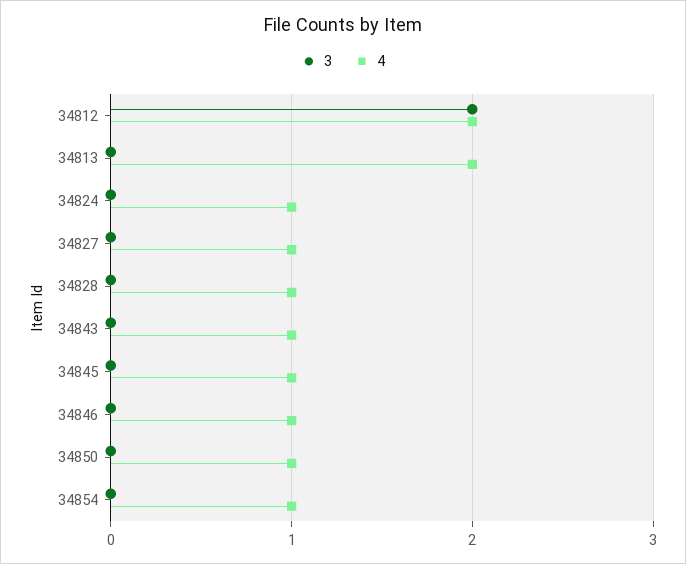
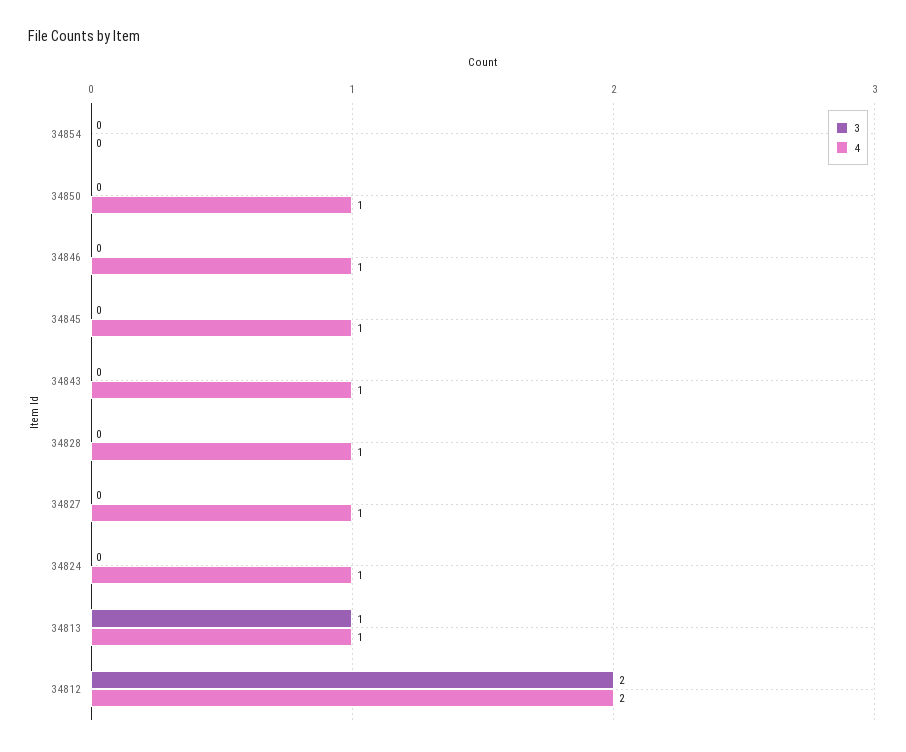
  {
    "3": {
      "34812": 2,
-     "34813": 0,
+     "34813": 1,
      "34824": 0,
      "34827": 0,
      "34828": 0,
      "34843": 0,
      "34845": 0,
      "34846": 0,
      "34850": 0,
      "34854": 0
    },
    "4": {
      "34812": 2,
-     "34813": 2,
+     "34813": 1,
      "34824": 1,
      "34827": 1,
      "34828": 1,
      "34843": 1,
      "34845": 1,
      "34846": 1,
      "34850": 1,
-     "34854": 1
+     "34854": 0
    }
  }

